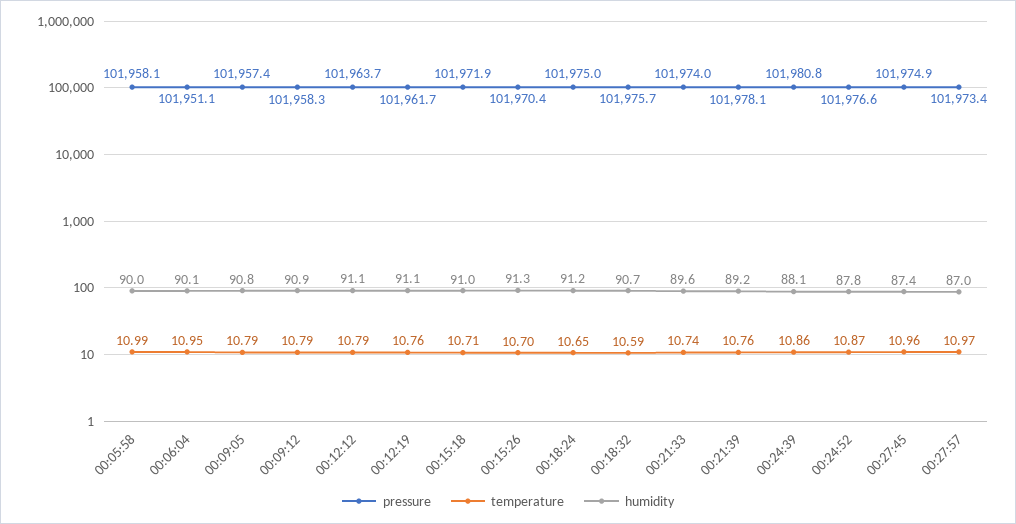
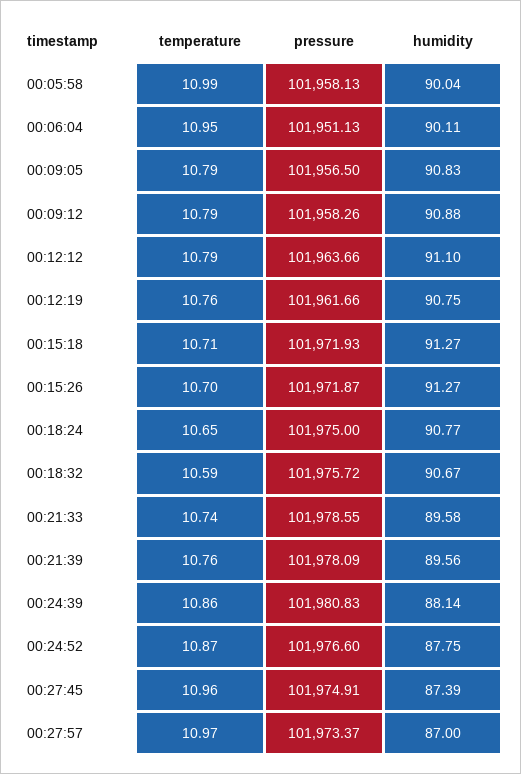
  {
    "pressure": {
      "00:05:58": 101958.13,
      "00:06:04": 101951.13,
-     "00:09:05": 101957.4,
+     "00:09:05": 101956.5,
      "00:09:12": 101958.26,
      "00:12:12": 101963.66,
      "00:12:19": 101961.66,
      "00:15:18": 101971.93,
-     "00:15:26": 101970.4,
+     "00:15:26": 101971.87,
      "00:18:24": 101975,
      "00:18:32": 101975.72,
-     "00:21:33": 101974,
+     "00:21:33": 101978.55,
      "00:21:39": 101978.09,
      "00:24:39": 101980.83,
      "00:24:52": 101976.6,
      "00:27:45": 101974.91,
      "00:27:57": 101973.37
    },
    "temperature": {
      "00:05:58": 10.99,
      "00:06:04": 10.95,
      "00:09:05": 10.79,
      "00:09:12": 10.79,
      "00:12:12": 10.79,
      "00:12:19": 10.76,
      "00:15:18": 10.71,
      "00:15:26": 10.7,
      "00:18:24": 10.65,
      "00:18:32": 10.59,
      "00:21:33": 10.74,
      "00:21:39": 10.76,
      "00:24:39": 10.86,
      "00:24:52": 10.87,
      "00:27:45": 10.96,
      "00:27:57": 10.97
    },
    "humidity": {
      "00:05:58": 90.04,
      "00:06:04": 90.11,
      "00:09:05": 90.83,
      "00:09:12": 90.88,
      "00:12:12": 91.1,
-     "00:12:19": 91.1,
+     "00:12:19": 90.75,
-     "00:15:18": 91,
+     "00:15:18": 91.27,
      "00:15:26": 91.27,
-     "00:18:24": 91.2,
+     "00:18:24": 90.77,
      "00:18:32": 90.67,
      "00:21:33": 89.58,
-     "00:21:39": 89.2,
+     "00:21:39": 89.56,
      "00:24:39": 88.14,
      "00:24:52": 87.75,
      "00:27:45": 87.39,
      "00:27:57": 87
    }
  }

